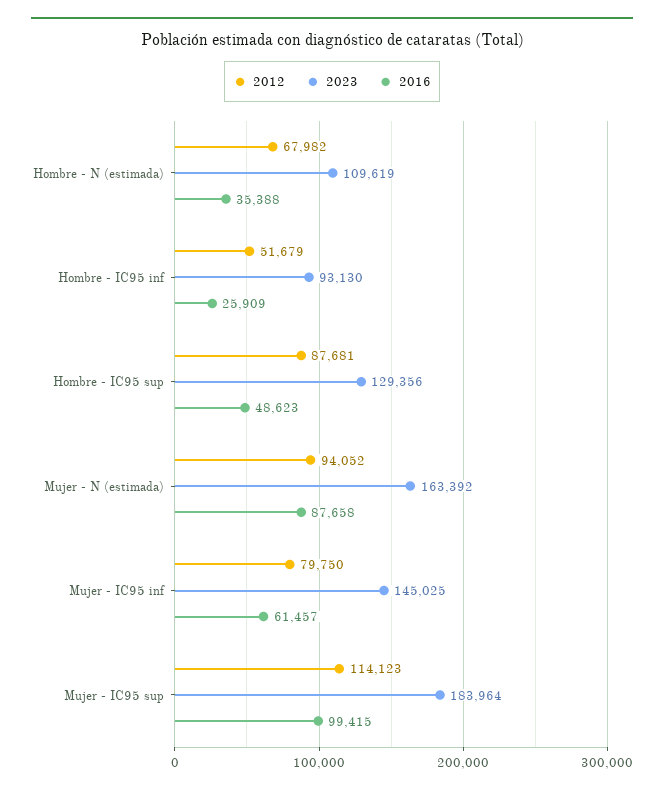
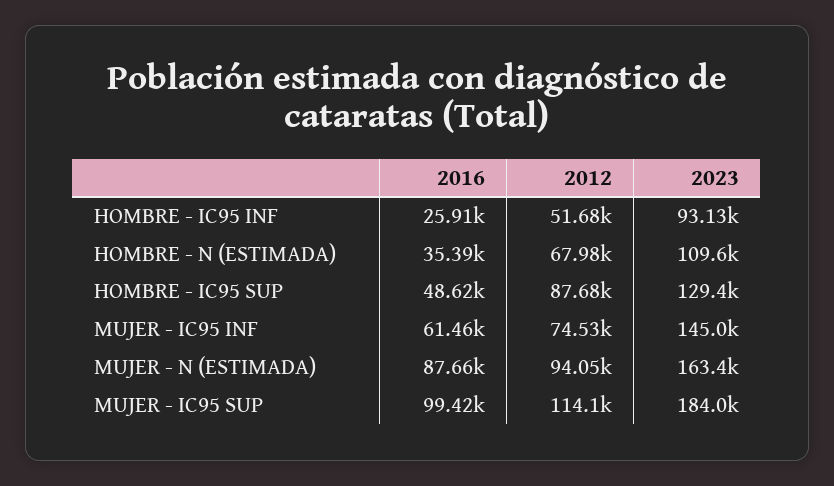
  {
    "2012": {
      "Hombre - N (estimada)": 67982,
      "Hombre - IC95 inf": 51679,
      "Hombre - IC95 sup": 87681,
      "Mujer - N (estimada)": 94052,
-     "Mujer - IC95 inf": 79750,
+     "Mujer - IC95 inf": 74530,
      "Mujer - IC95 sup": 114123
    },
    "2023": {
      "Hombre - N (estimada)": 109619,
      "Hombre - IC95 inf": 93130,
      "Hombre - IC95 sup": 129356,
      "Mujer - N (estimada)": 163392,
      "Mujer - IC95 inf": 145025,
      "Mujer - IC95 sup": 183964
    },
    "2016": {
      "Hombre - N (estimada)": 35388,
      "Hombre - IC95 inf": 25909,
      "Hombre - IC95 sup": 48623,
      "Mujer - N (estimada)": 87658,
      "Mujer - IC95 inf": 61457,
      "Mujer - IC95 sup": 99415
    }
  }

